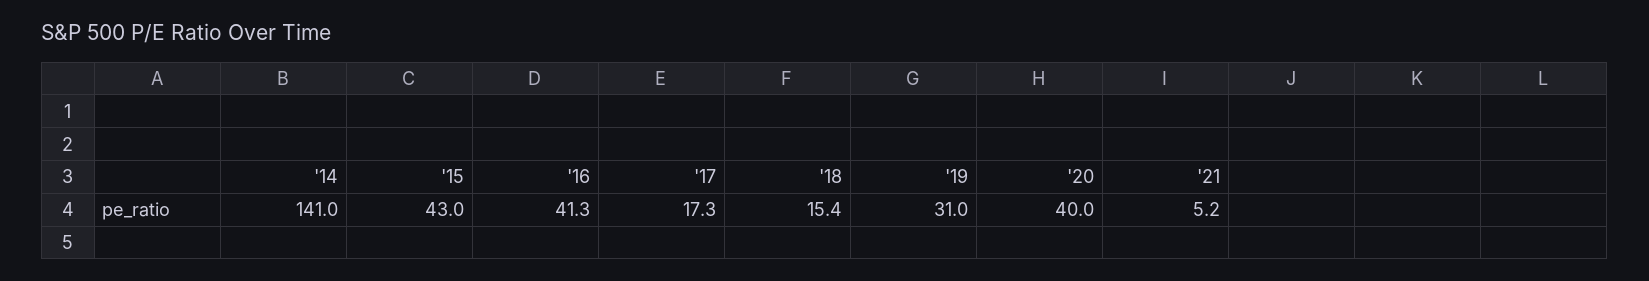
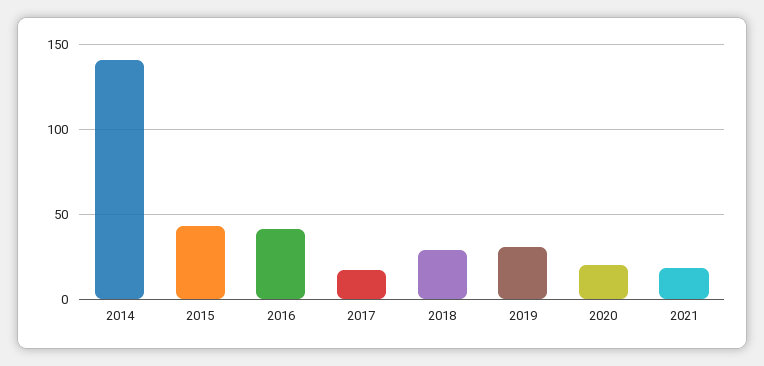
  {
    "'14": 141,
    "'15": 43,
    "'16": 41.3,
    "'17": 17.3,
-   "'18": 15.4,
+   "'18": 30,
    "'19": 31,
-   "'20": 40,
+   "'20": 20,
-   "'21": 5.2
+   "'21": 20
  }

